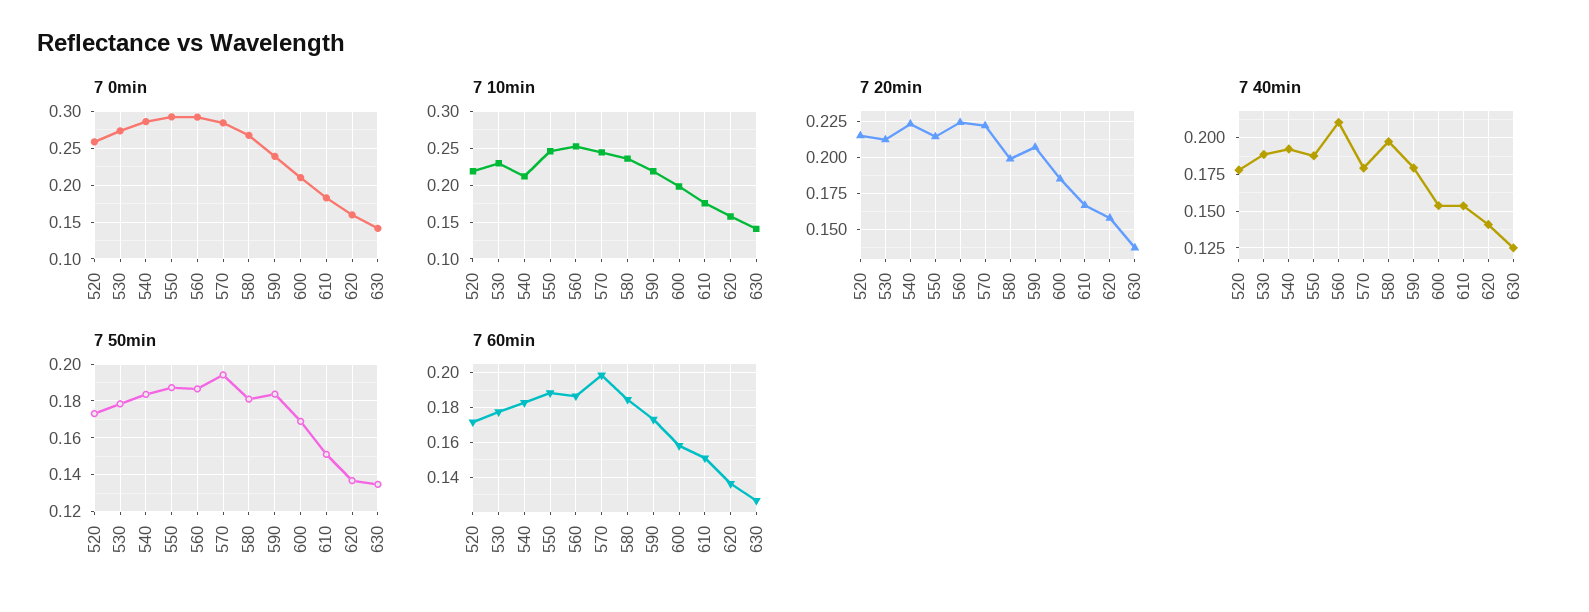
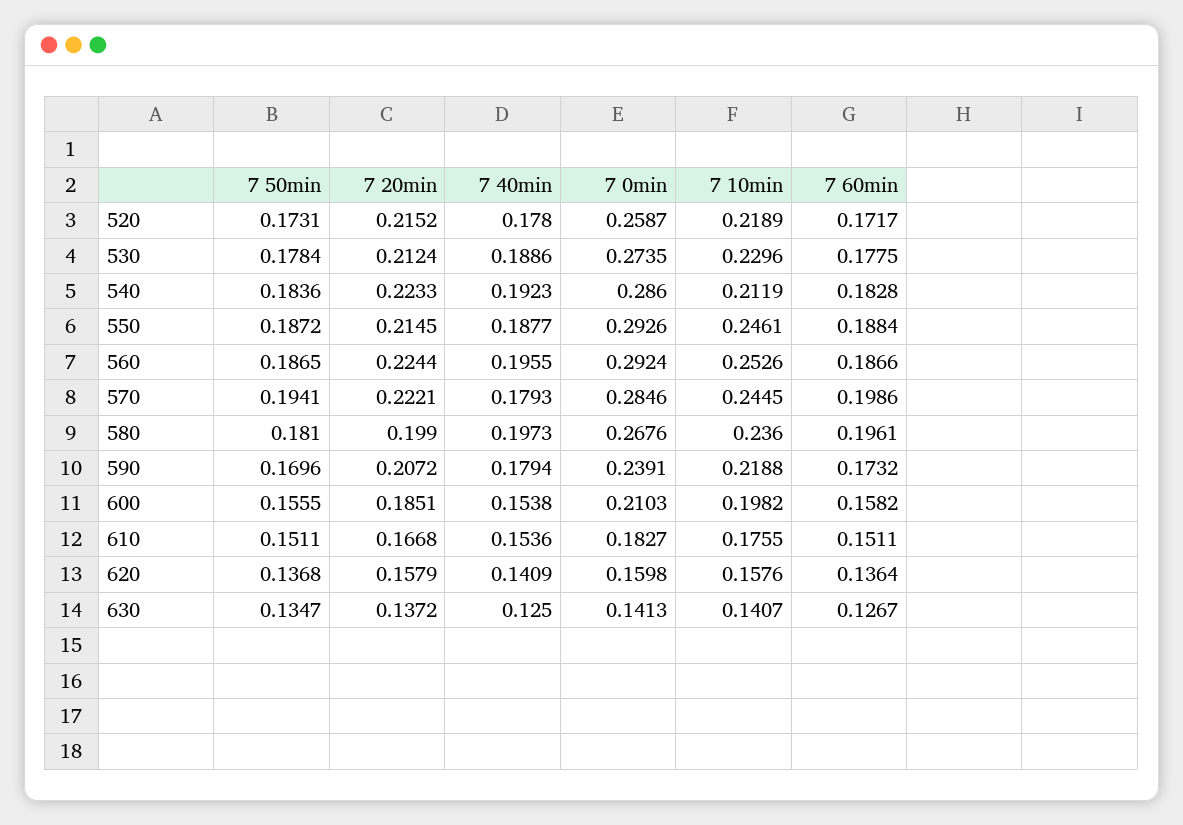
  {
    "7 0min": {
      "520": 0.2587,
      "530": 0.2735,
      "540": 0.286,
      "550": 0.2926,
      "560": 0.2924,
      "570": 0.2846,
      "580": 0.2676,
      "590": 0.2391,
      "600": 0.2103,
      "610": 0.1827,
      "620": 0.1598,
      "630": 0.1413
    },
    "7 10min": {
      "520": 0.2189,
      "530": 0.2296,
      "540": 0.2119,
      "550": 0.2461,
      "560": 0.2526,
      "570": 0.2445,
      "580": 0.236,
      "590": 0.2188,
      "600": 0.1982,
      "610": 0.1755,
      "620": 0.1576,
      "630": 0.1407
    },
    "7 20min": {
      "520": 0.2152,
      "530": 0.2124,
      "540": 0.2233,
      "550": 0.2145,
      "560": 0.2244,
      "570": 0.2221,
      "580": 0.199,
      "590": 0.2072,
      "600": 0.1851,
      "610": 0.1668,
      "620": 0.1579,
      "630": 0.1372
    },
    "7 40min": {
      "520": 0.178,
      "530": 0.1886,
      "540": 0.1923,
      "550": 0.1877,
-     "560": 0.21,
+     "560": 0.1955,
      "570": 0.1793,
      "580": 0.1973,
      "590": 0.1794,
      "600": 0.1538,
      "610": 0.1536,
      "620": 0.1409,
      "630": 0.125
    },
    "7 50min": {
      "520": 0.1731,
      "530": 0.1784,
      "540": 0.1836,
      "550": 0.1872,
      "560": 0.1865,
      "570": 0.1941,
      "580": 0.181,
-     "590": 0.185,
+     "590": 0.1696,
-     "600": 0.17,
+     "600": 0.1555,
      "610": 0.1511,
      "620": 0.1368,
      "630": 0.1347
    },
    "7 60min": {
      "520": 0.1717,
      "530": 0.1775,
      "540": 0.1828,
      "550": 0.1884,
      "560": 0.1866,
      "570": 0.1986,
-     "580": 0.185,
+     "580": 0.1961,
      "590": 0.1732,
      "600": 0.1582,
      "610": 0.1511,
      "620": 0.1364,
      "630": 0.1267
    }
  }

